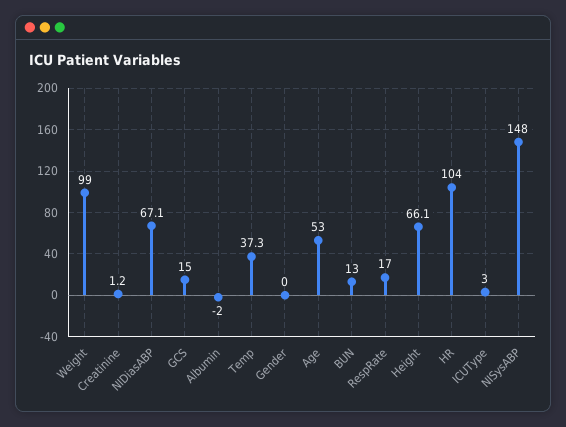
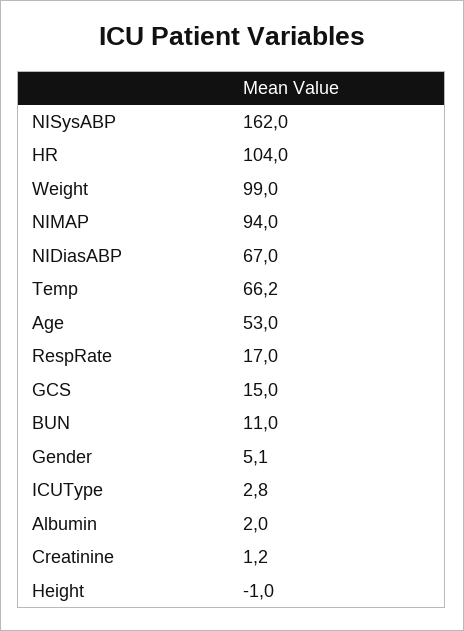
  {
    "Weight": 99,
    "Creatinine": 1.2,
-   "NIDiasABP": 67.1,
+   "NIDiasABP": 67,
    "GCS": 15,
-   "Albumin": -2,
+   "Albumin": 2,
-   "Temp": 37.3,
+   "Temp": 66.2,
-   "Gender": 0,
+   "Gender": 5.1,
    "Age": 53,
-   "BUN": 13,
+   "BUN": 11,
    "RespRate": 17,
-   "Height": 66.1,
+   "Height": -1,
    "HR": 104,
-   "ICUType": 3,
+   "ICUType": 2.8,
-   "NISysABP": 148
+   "NISysABP": 162,
+   "NIMAP": 94
  }

